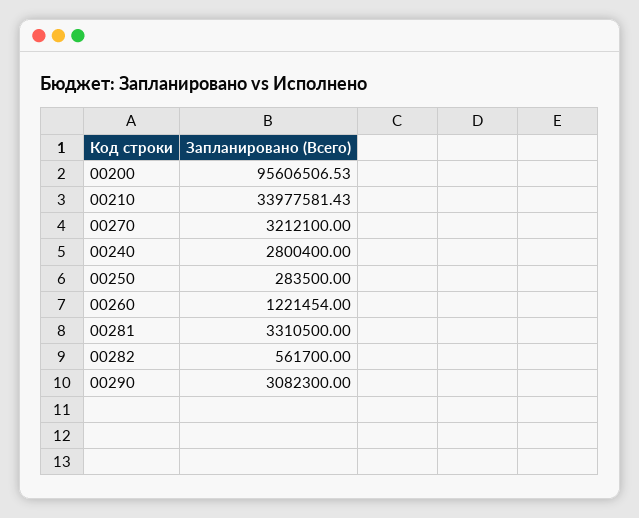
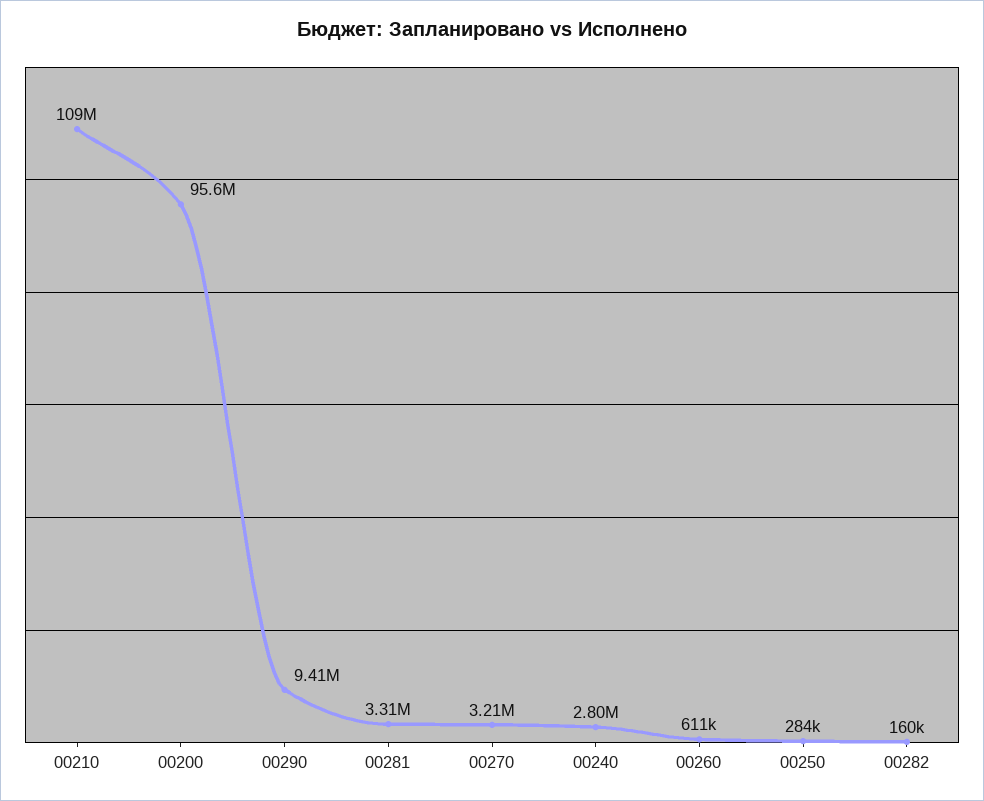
  {
    "00200": 95606506.53,
-   "00210": 33977581.43,
+   "00210": 109000000,
    "00270": 3212100,
    "00240": 2800400,
    "00250": 283500,
-   "00260": 1221454,
+   "00260": 611000,
    "00281": 3310500,
-   "00282": 561700,
+   "00282": 160000,
-   "00290": 3082300
+   "00290": 9410000
  }

